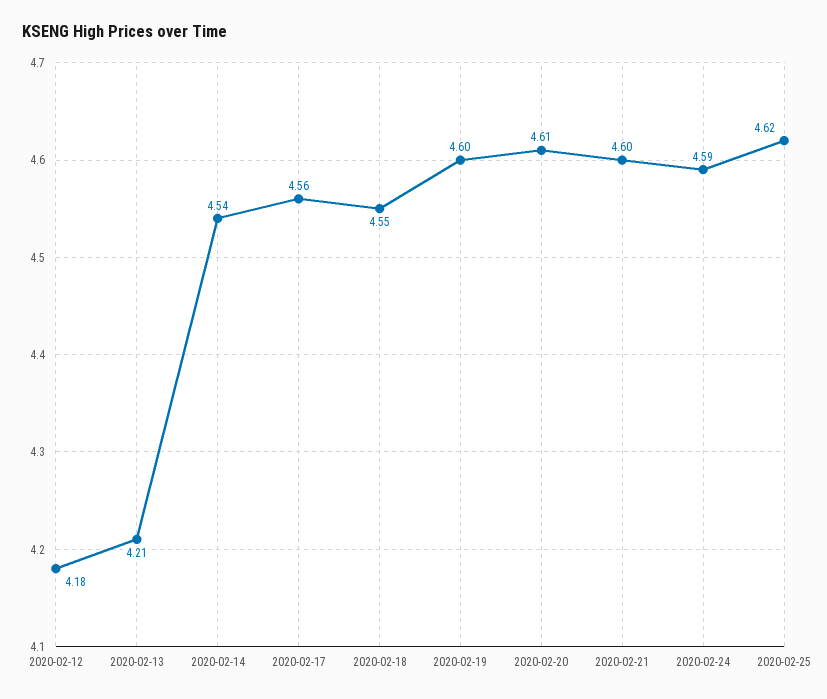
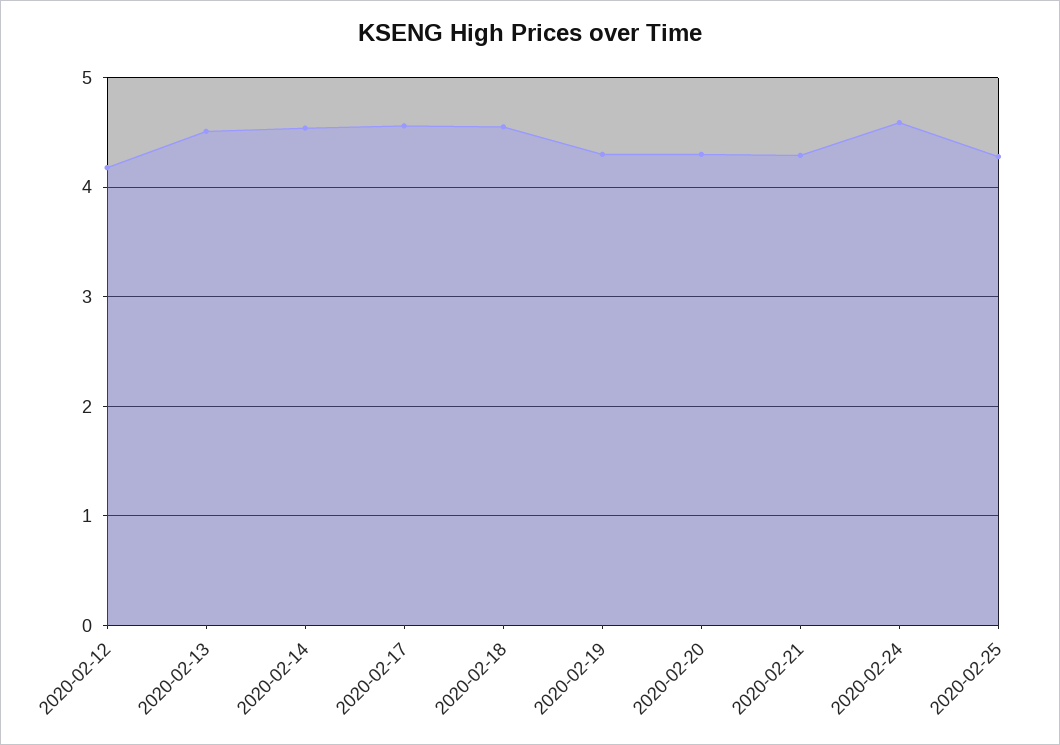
  {
    "2020-02-12": 4.18,
-   "2020-02-13": 4.21,
+   "2020-02-13": 4.5,
    "2020-02-14": 4.54,
    "2020-02-17": 4.56,
    "2020-02-18": 4.55,
-   "2020-02-19": 4.6,
+   "2020-02-19": 4.3,
-   "2020-02-20": 4.61,
+   "2020-02-20": 4.3,
-   "2020-02-21": 4.6,
+   "2020-02-21": 4.3,
    "2020-02-24": 4.59,
-   "2020-02-25": 4.62
+   "2020-02-25": 4.3
  }

